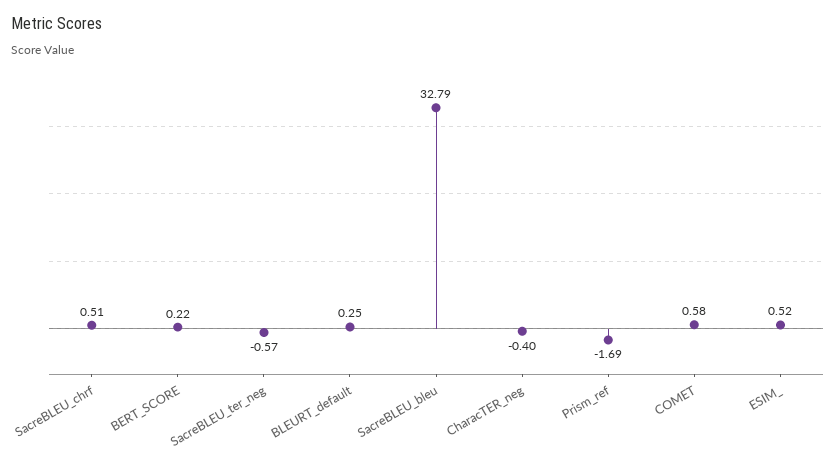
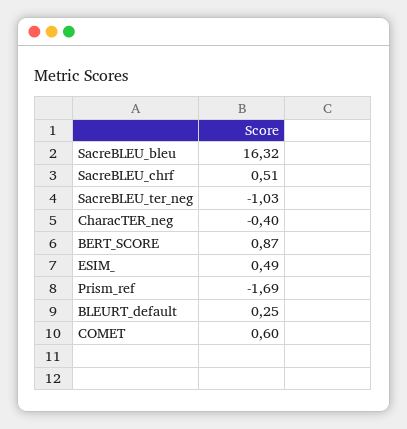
  {
    "SacreBLEU_chrf": 0.51,
-   "BERT_SCORE": 0.22,
+   "BERT_SCORE": 0.87,
-   "SacreBLEU_ter_neg": -0.57,
+   "SacreBLEU_ter_neg": -1.03,
    "BLEURT_default": 0.25,
-   "SacreBLEU_bleu": 32.79,
+   "SacreBLEU_bleu": 16.32,
    "CharacTER_neg": -0.4,
    "Prism_ref": -1.69,
-   "COMET": 0.58,
+   "COMET": 0.6,
-   "ESIM_": 0.52
+   "ESIM_": 0.49
  }

